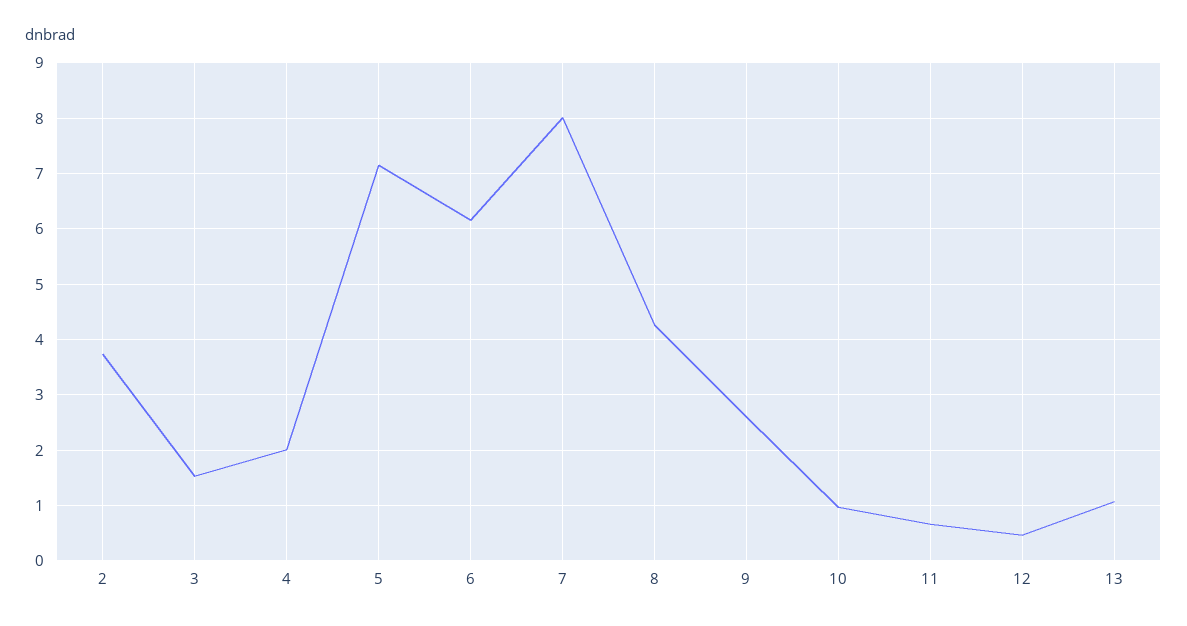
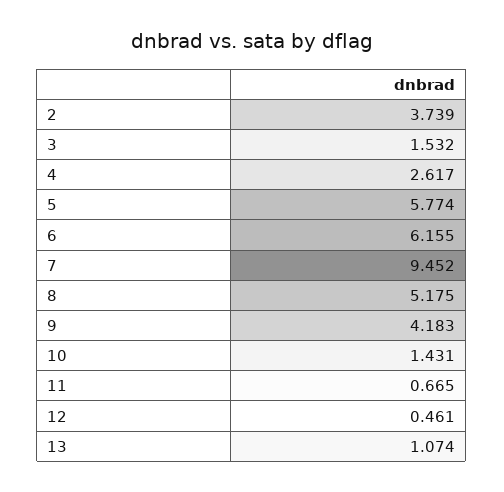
  {
    "2": 3.739,
    "3": 1.532,
-   "4": 2,
+   "4": 2.617,
-   "5": 7.2,
+   "5": 5.774,
    "6": 6.155,
-   "7": 8,
+   "7": 9.452,
-   "8": 4.2,
+   "8": 5.175,
-   "9": 2.6,
+   "9": 4.183,
-   "10": 1,
+   "10": 1.431,
    "11": 0.665,
    "12": 0.461,
    "13": 1.074
  }

